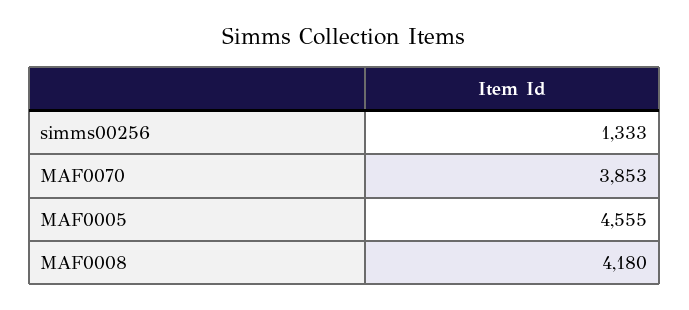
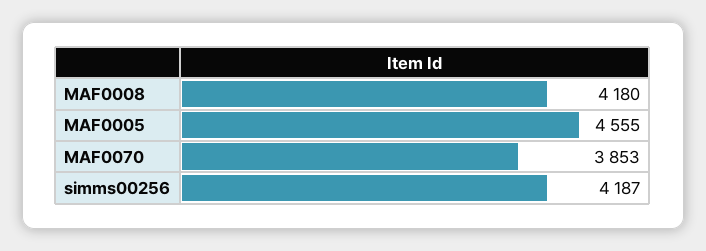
  {
-   "simms00256": 1333,
+   "simms00256": 4187,
    "MAF0070": 3853,
    "MAF0005": 4555,
    "MAF0008": 4180
  }

